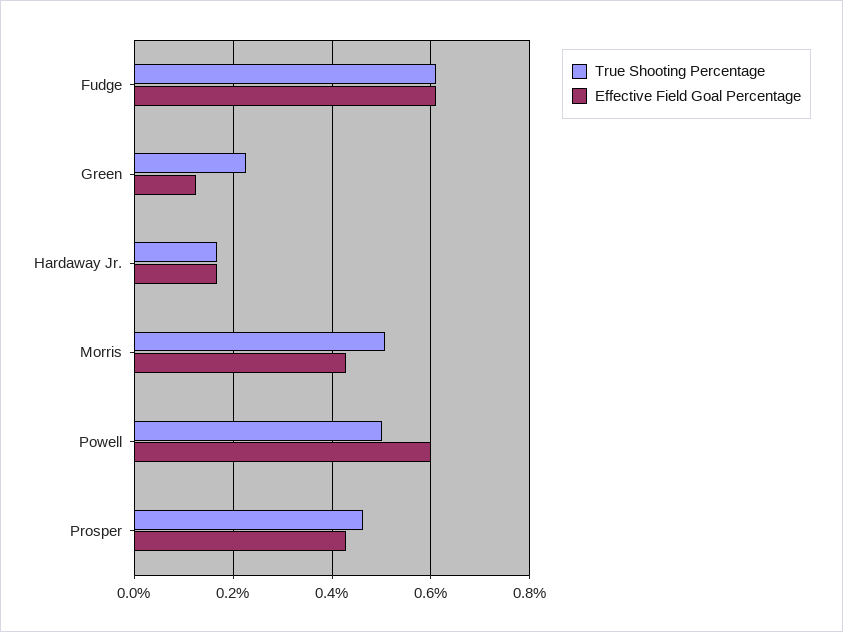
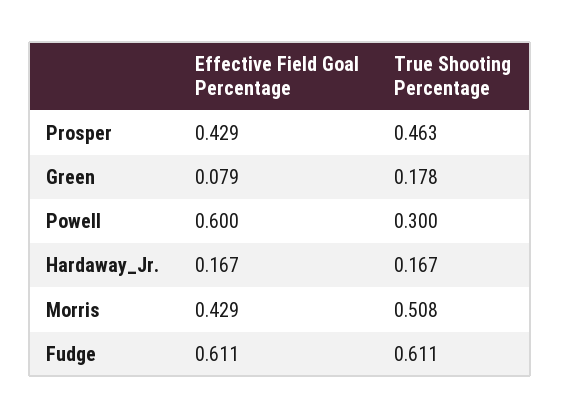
  {
    "True Shooting Percentage": {
      "Fudge": 0.611,
-     "Green": 0.22,
+     "Green": 0.178,
      "Hardaway Jr.": 0.167,
      "Morris": 0.508,
-     "Powell": 0.5,
+     "Powell": 0.3,
      "Prosper": 0.463
    },
    "Effective Field Goal Percentage": {
      "Fudge": 0.611,
-     "Green": 0.12,
+     "Green": 0.079,
      "Hardaway Jr.": 0.167,
      "Morris": 0.429,
      "Powell": 0.6,
      "Prosper": 0.429
    }
  }

